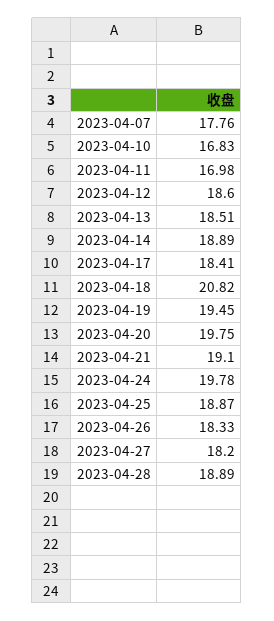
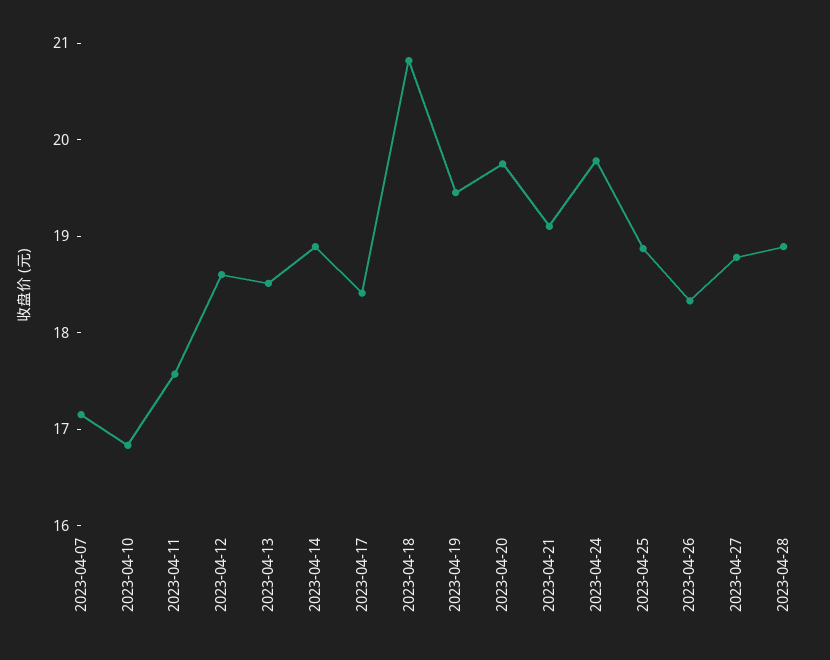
  {
-   "2023-04-07": 17.76,
+   "2023-04-07": 17.2,
    "2023-04-10": 16.83,
-   "2023-04-11": 16.98,
+   "2023-04-11": 17.6,
    "2023-04-12": 18.6,
    "2023-04-13": 18.51,
    "2023-04-14": 18.89,
    "2023-04-17": 18.41,
    "2023-04-18": 20.82,
    "2023-04-19": 19.45,
    "2023-04-20": 19.75,
    "2023-04-21": 19.1,
    "2023-04-24": 19.78,
    "2023-04-25": 18.87,
    "2023-04-26": 18.33,
-   "2023-04-27": 18.2,
+   "2023-04-27": 18.8,
    "2023-04-28": 18.89
  }

